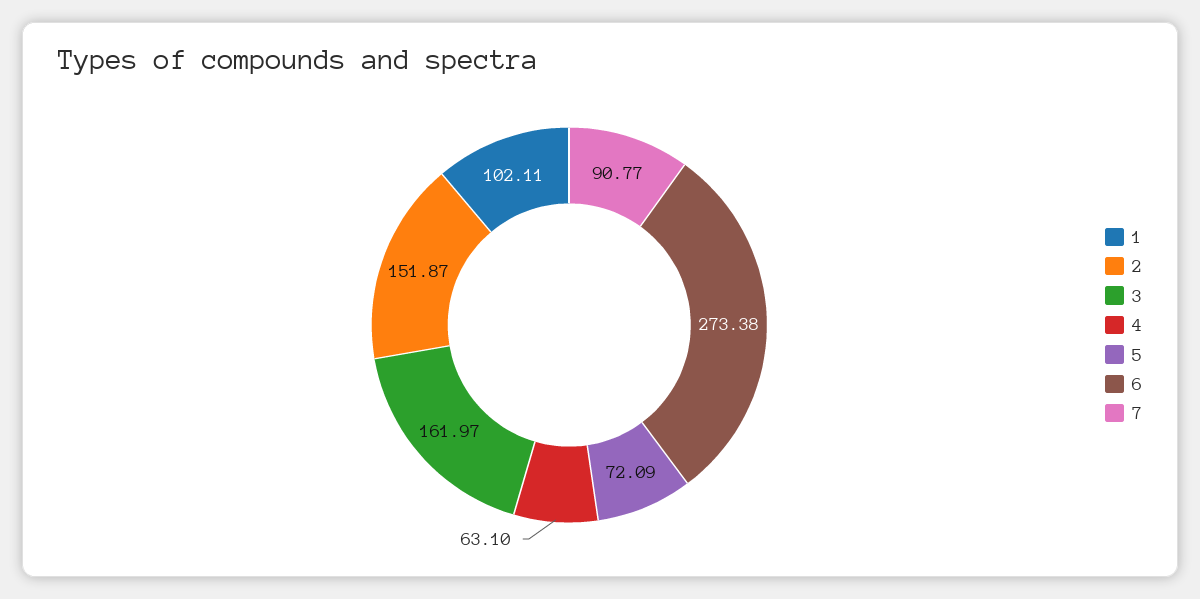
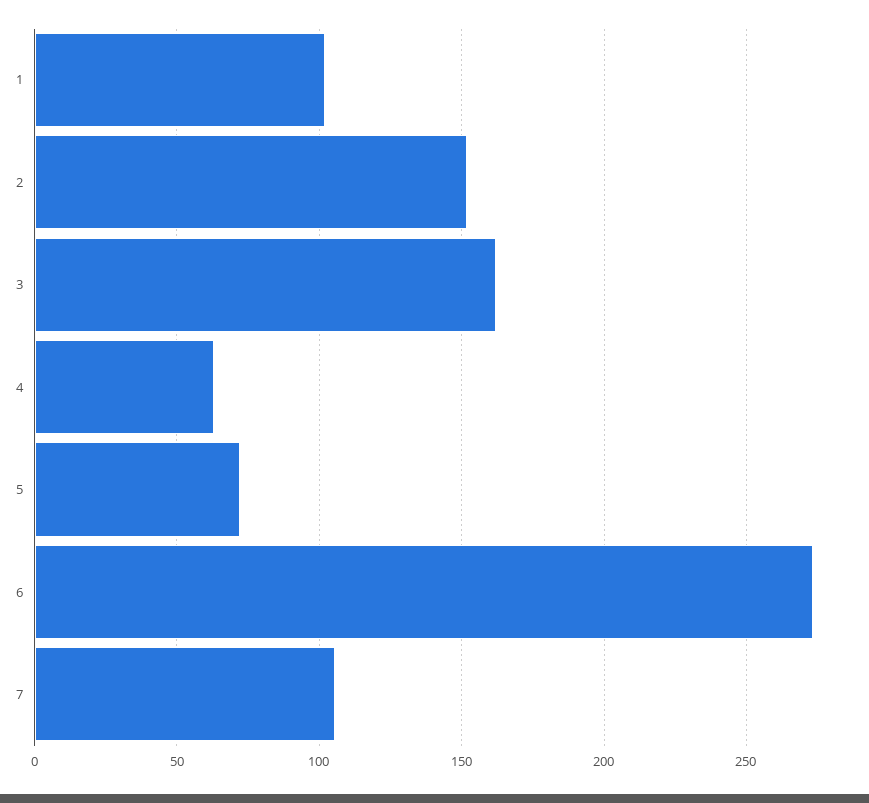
  {
    "1": 102.11,
    "2": 151.87,
    "3": 161.97,
    "4": 63.1,
    "5": 72.09,
    "6": 273.38,
-   "7": 90.77
+   "7": 105
  }

